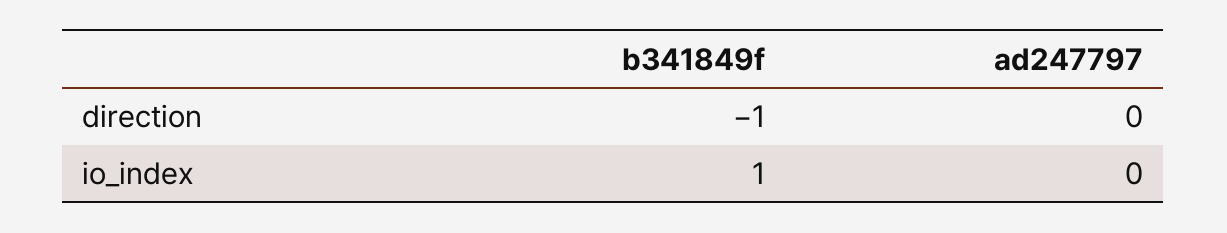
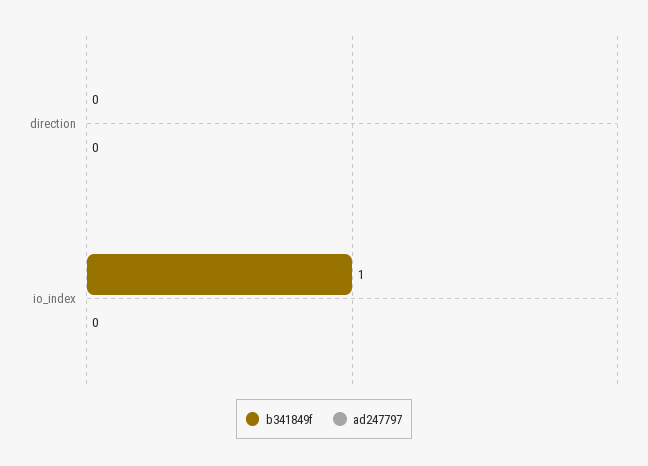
  {
    "b341849f": {
-     "direction": -1,
+     "direction": 0,
      "io_index": 1
    },
    "ad247797": {
      "direction": 0,
      "io_index": 0
    }
  }

